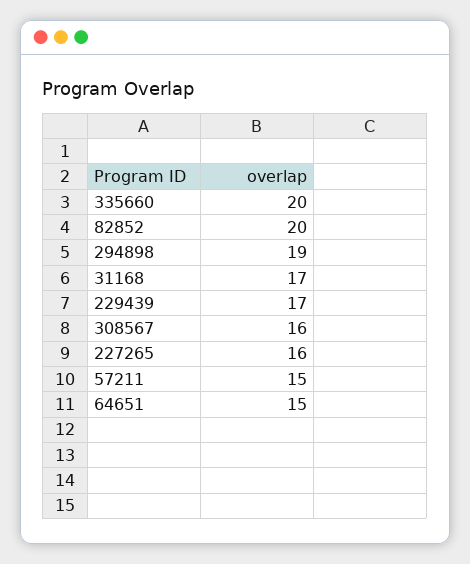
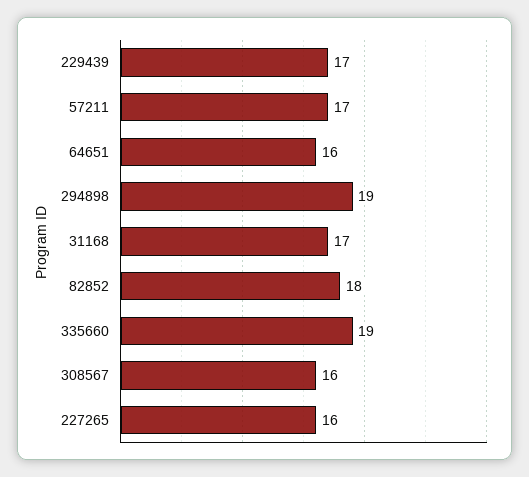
  {
-   "335660": 20,
+   "335660": 19,
-   "82852": 20,
+   "82852": 18,
    "294898": 19,
    "31168": 17,
    "229439": 17,
    "308567": 16,
    "227265": 16,
-   "57211": 15,
+   "57211": 17,
-   "64651": 15
+   "64651": 16
  }

